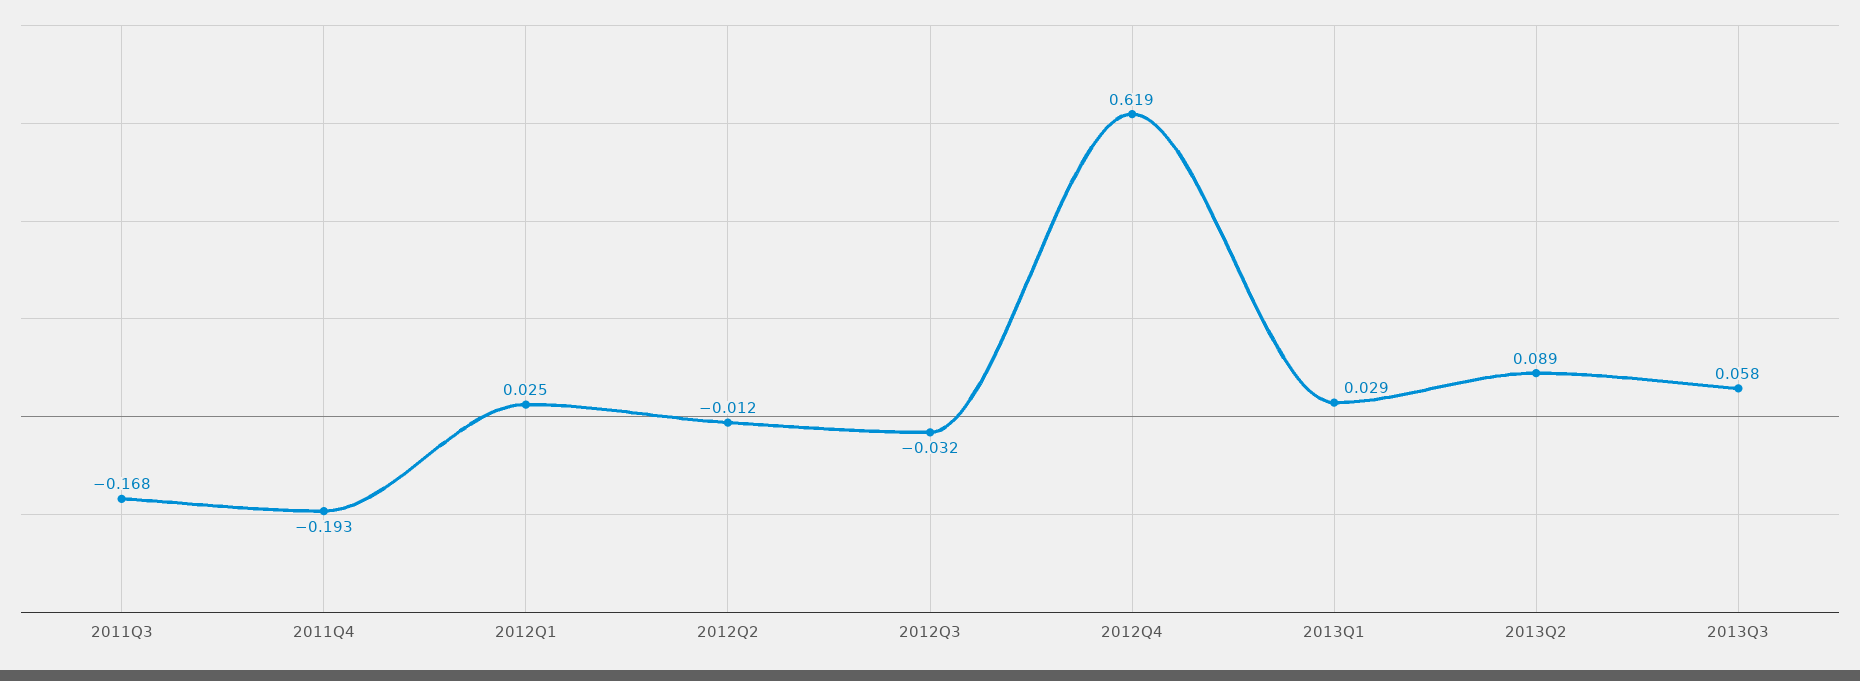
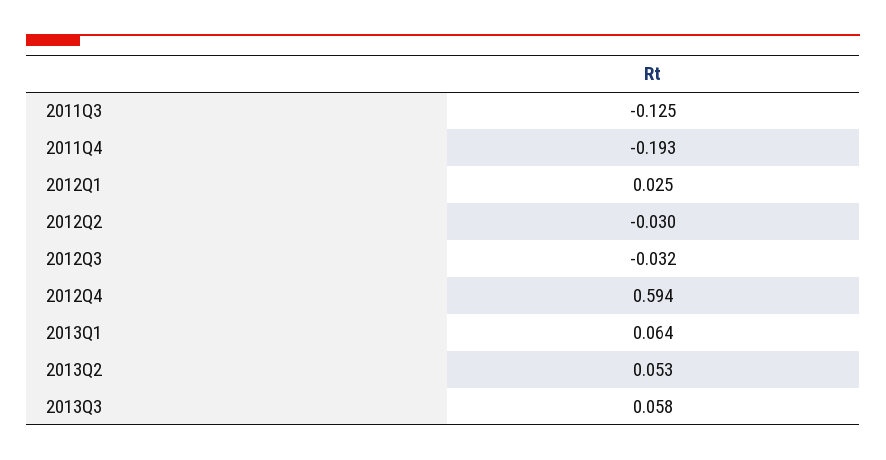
  {
-   "2011Q3": -0.168,
+   "2011Q3": -0.125,
    "2011Q4": -0.193,
    "2012Q1": 0.025,
-   "2012Q2": -0.012,
+   "2012Q2": -0.03,
    "2012Q3": -0.032,
-   "2012Q4": 0.619,
+   "2012Q4": 0.594,
-   "2013Q1": 0.029,
+   "2013Q1": 0.064,
-   "2013Q2": 0.089,
+   "2013Q2": 0.053,
    "2013Q3": 0.058
  }

